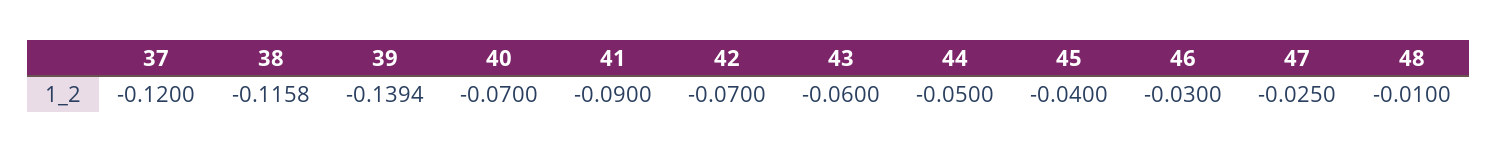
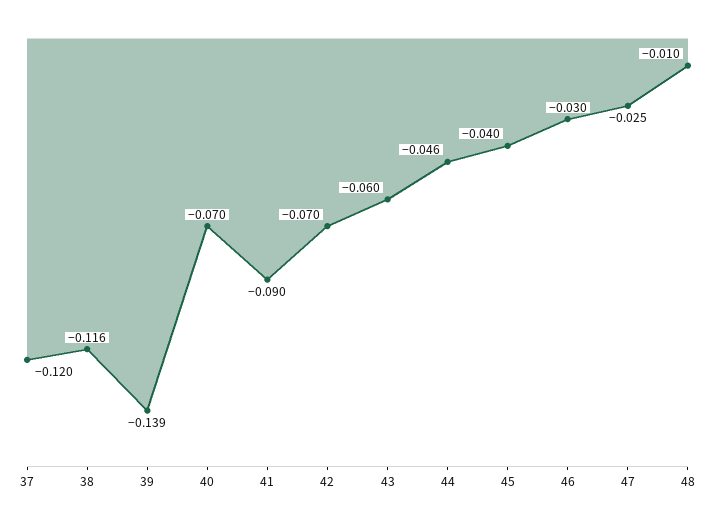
  {
    "37": -0.12,
    "38": -0.1158,
    "39": -0.1394,
    "40": -0.07,
    "41": -0.09,
    "42": -0.07,
    "43": -0.06,
-   "44": -0.05,
+   "44": -0.046,
    "45": -0.04,
    "46": -0.03,
    "47": -0.025,
    "48": -0.01
  }

